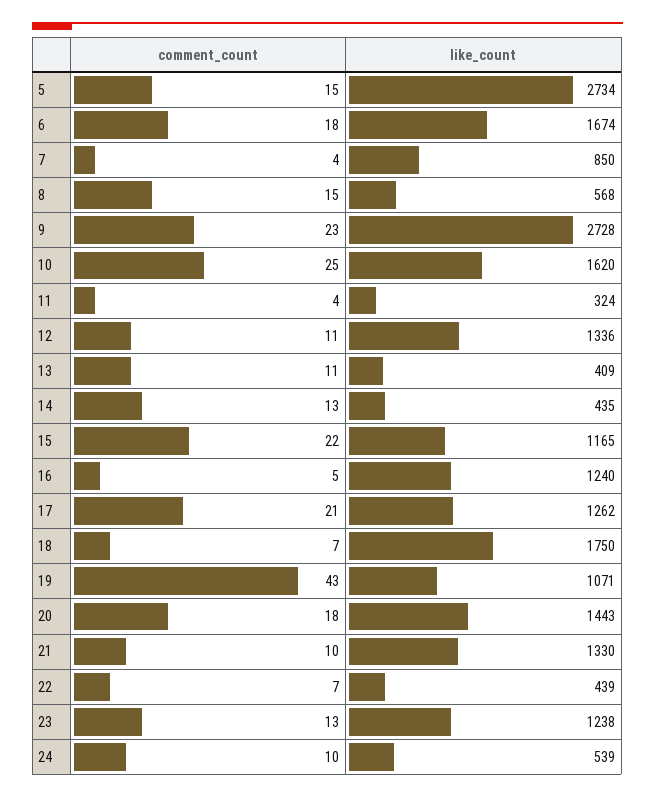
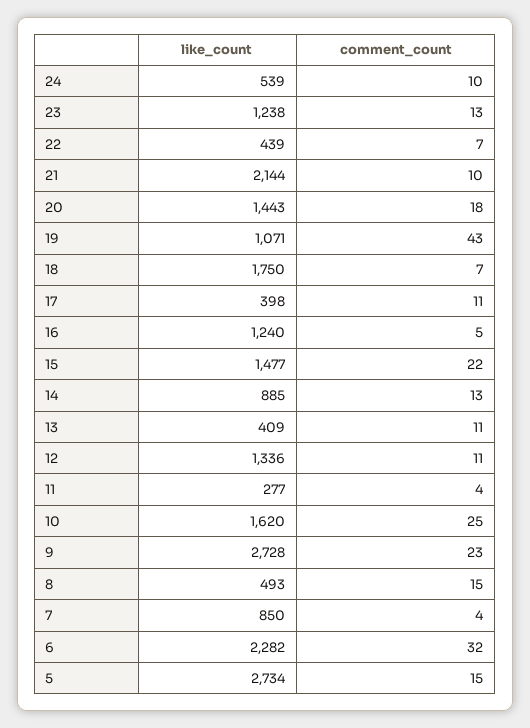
  {
    "comment_count": {
      "5": 15,
-     "6": 18,
+     "6": 32,
      "7": 4,
      "8": 15,
      "9": 23,
      "10": 25,
      "11": 4,
      "12": 11,
      "13": 11,
      "14": 13,
      "15": 22,
      "16": 5,
-     "17": 21,
+     "17": 11,
      "18": 7,
      "19": 43,
      "20": 18,
      "21": 10,
      "22": 7,
      "23": 13,
      "24": 10
    },
    "like_count": {
      "5": 2734,
-     "6": 1674,
+     "6": 2282,
      "7": 850,
-     "8": 568,
+     "8": 493,
      "9": 2728,
      "10": 1620,
-     "11": 324,
+     "11": 277,
      "12": 1336,
      "13": 409,
-     "14": 435,
+     "14": 885,
-     "15": 1165,
+     "15": 1477,
      "16": 1240,
-     "17": 1262,
+     "17": 398,
      "18": 1750,
      "19": 1071,
      "20": 1443,
-     "21": 1330,
+     "21": 2144,
      "22": 439,
      "23": 1238,
      "24": 539
    }
  }

